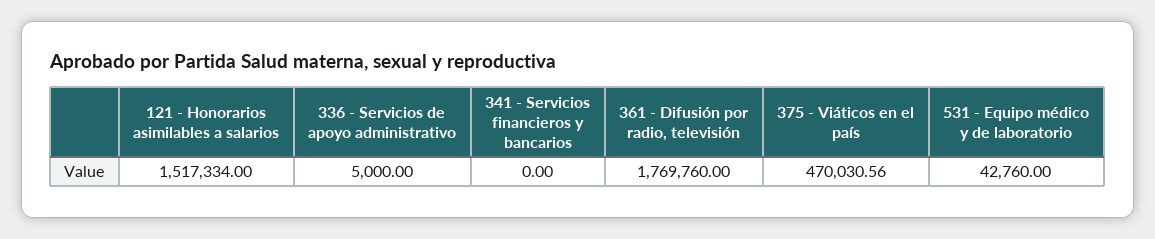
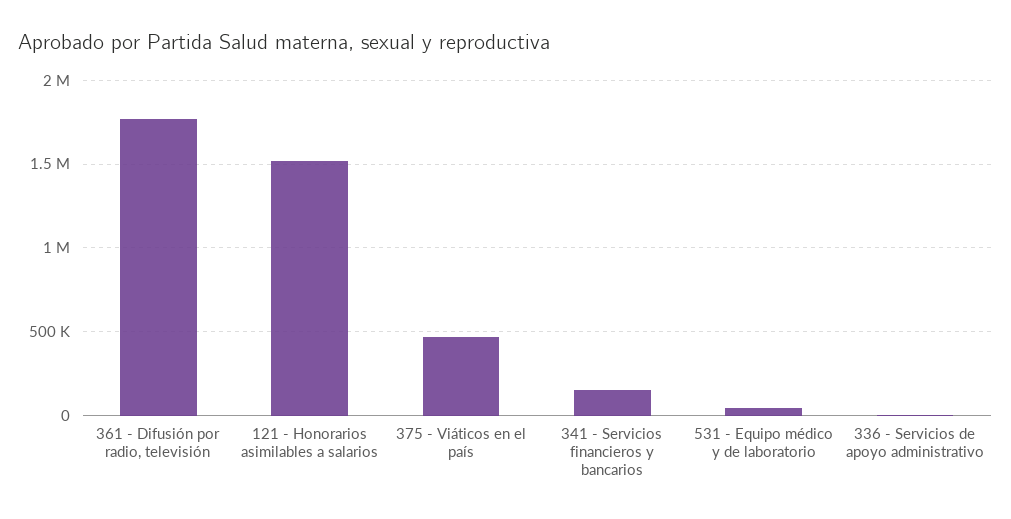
  {
    "121 - Honorarios asimilables a salarios": 1517334,
    "336 - Servicios de apoyo administrativo": 5000,
-   "341 - Servicios financieros y bancarios": 0,
+   "341 - Servicios financieros y bancarios": 150000,
    "361 - Difusión por radio, televisión": 1769760,
    "375 - Viáticos en el país": 470030.56,
    "531 - Equipo médico y de laboratorio": 42760
  }

